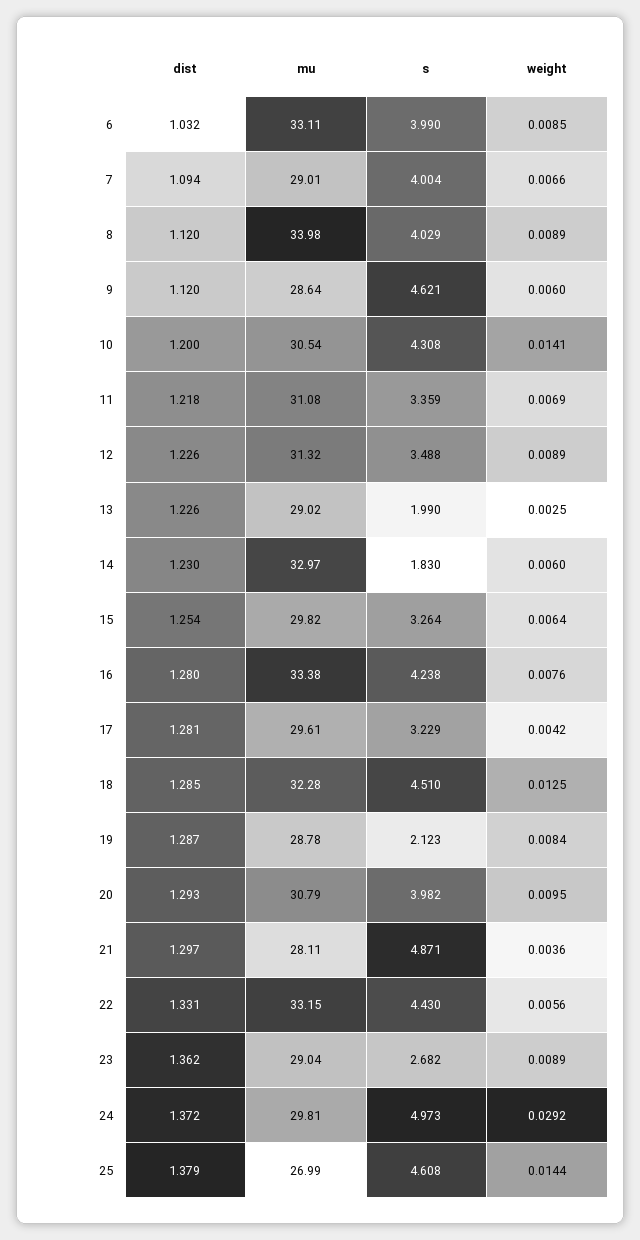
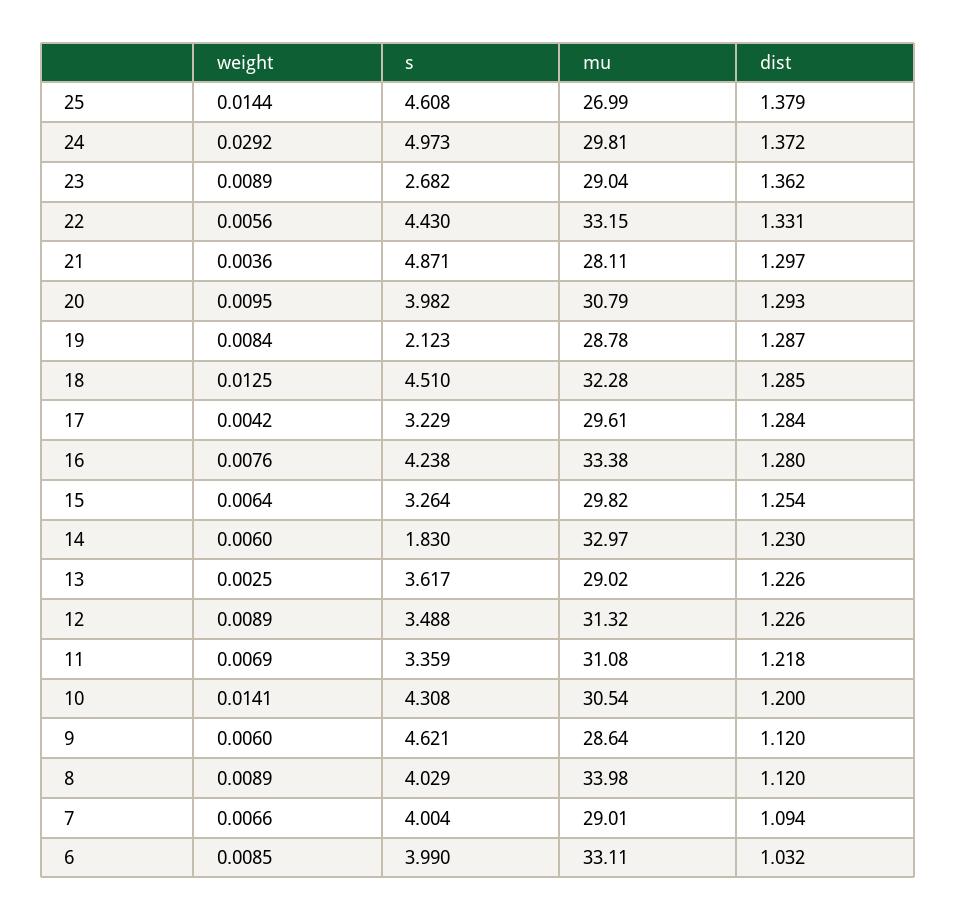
  {
    "dist": {
      "6": 1.032,
      "7": 1.094,
      "8": 1.12,
      "9": 1.12,
      "10": 1.2,
      "11": 1.218,
      "12": 1.226,
      "13": 1.226,
      "14": 1.23,
      "15": 1.254,
      "16": 1.28,
-     "17": 1.281,
+     "17": 1.284,
      "18": 1.285,
      "19": 1.287,
      "20": 1.293,
      "21": 1.297,
      "22": 1.331,
      "23": 1.362,
      "24": 1.372,
      "25": 1.379
    },
    "mu": {
      "6": 33.11,
      "7": 29.01,
      "8": 33.98,
      "9": 28.64,
      "10": 30.54,
      "11": 31.08,
      "12": 31.32,
      "13": 29.02,
      "14": 32.97,
      "15": 29.82,
      "16": 33.38,
      "17": 29.61,
      "18": 32.28,
      "19": 28.78,
      "20": 30.79,
      "21": 28.11,
      "22": 33.15,
      "23": 29.04,
      "24": 29.81,
      "25": 26.99
    },
    "s": {
      "6": 3.99,
      "7": 4.004,
      "8": 4.029,
      "9": 4.621,
      "10": 4.308,
      "11": 3.359,
      "12": 3.488,
-     "13": 1.99,
+     "13": 3.617,
      "14": 1.83,
      "15": 3.264,
      "16": 4.238,
      "17": 3.229,
      "18": 4.51,
      "19": 2.123,
      "20": 3.982,
      "21": 4.871,
      "22": 4.43,
      "23": 2.682,
      "24": 4.973,
      "25": 4.608
    },
    "weight": {
      "6": 0.0085,
      "7": 0.0066,
      "8": 0.0089,
      "9": 0.006,
      "10": 0.0141,
      "11": 0.0069,
      "12": 0.0089,
      "13": 0.0025,
      "14": 0.006,
      "15": 0.0064,
      "16": 0.0076,
      "17": 0.0042,
      "18": 0.0125,
      "19": 0.0084,
      "20": 0.0095,
      "21": 0.0036,
      "22": 0.0056,
      "23": 0.0089,
      "24": 0.0292,
      "25": 0.0144
    }
  }

